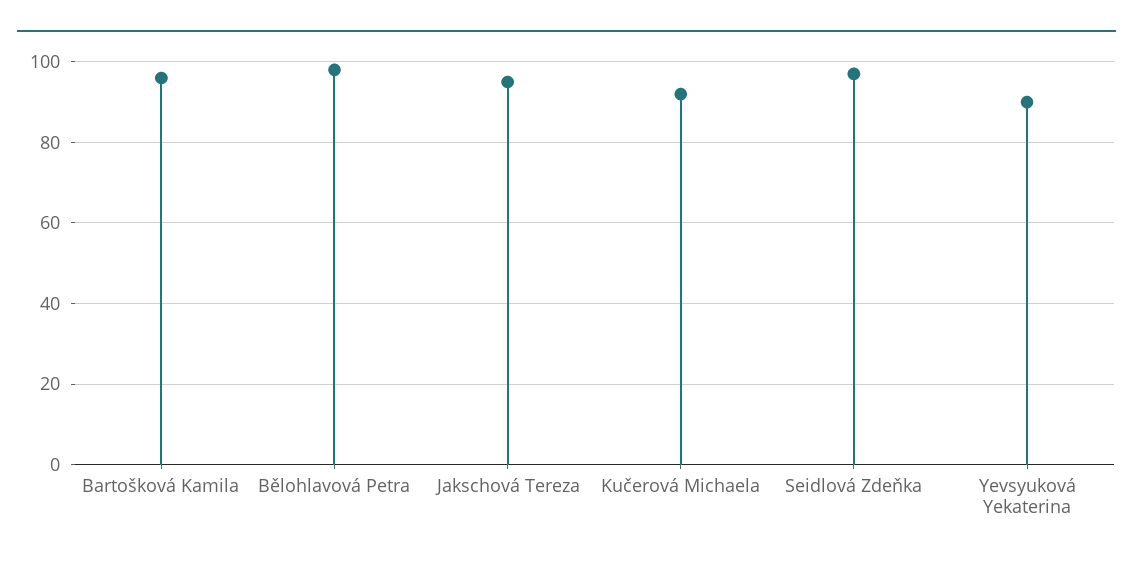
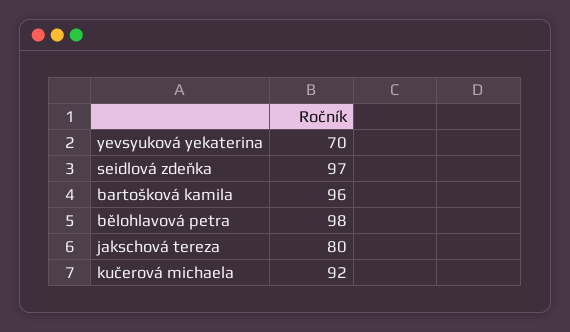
  {
    "Bartošková Kamila": 96,
    "Bělohlavová Petra": 98,
-   "Jakschová Tereza": 95,
+   "Jakschová Tereza": 80,
    "Kučerová Michaela": 92,
    "Seidlová Zdeňka": 97,
-   "Yevsyuková Yekaterina": 90
+   "Yevsyuková Yekaterina": 70
  }

